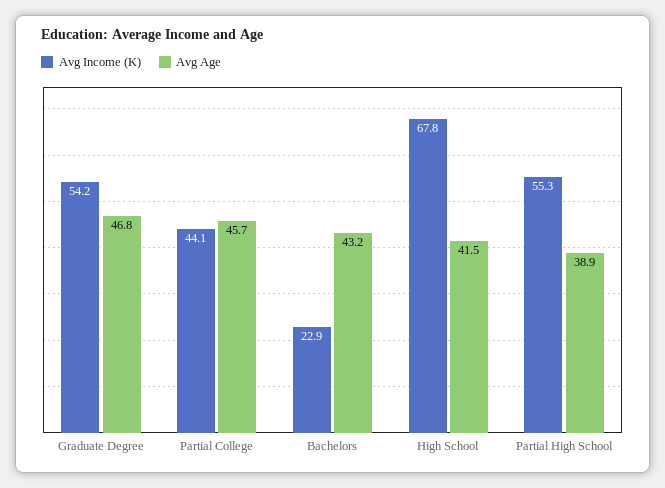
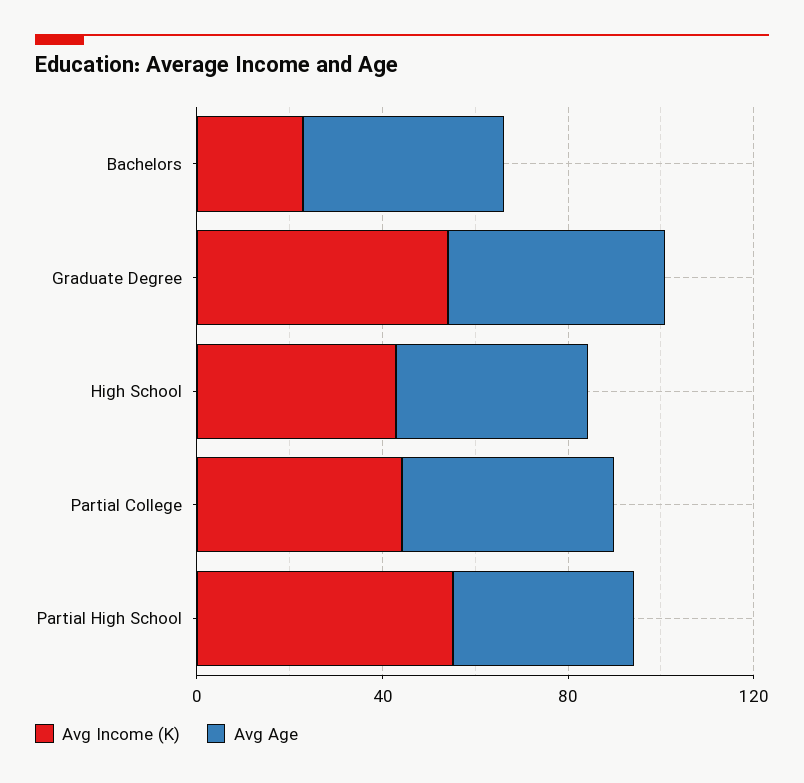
  {
    "Avg Income (K)": {
      "Graduate Degree": 54.2,
      "Partial College": 44.1,
      "Bachelors": 22.9,
-     "High School": 67.8,
+     "High School": 40,
      "Partial High School": 55.3
    },
    "Avg Age": {
      "Graduate Degree": 46.8,
      "Partial College": 45.7,
      "Bachelors": 43.2,
      "High School": 41.5,
      "Partial High School": 38.9
    }
  }

